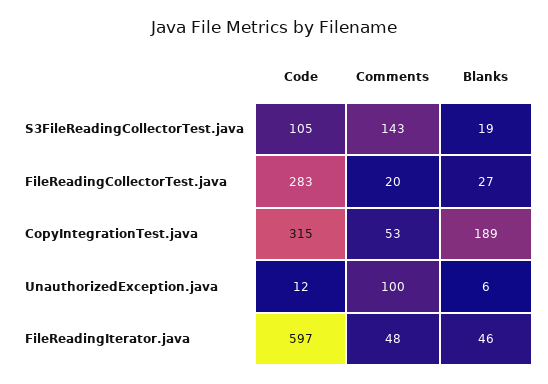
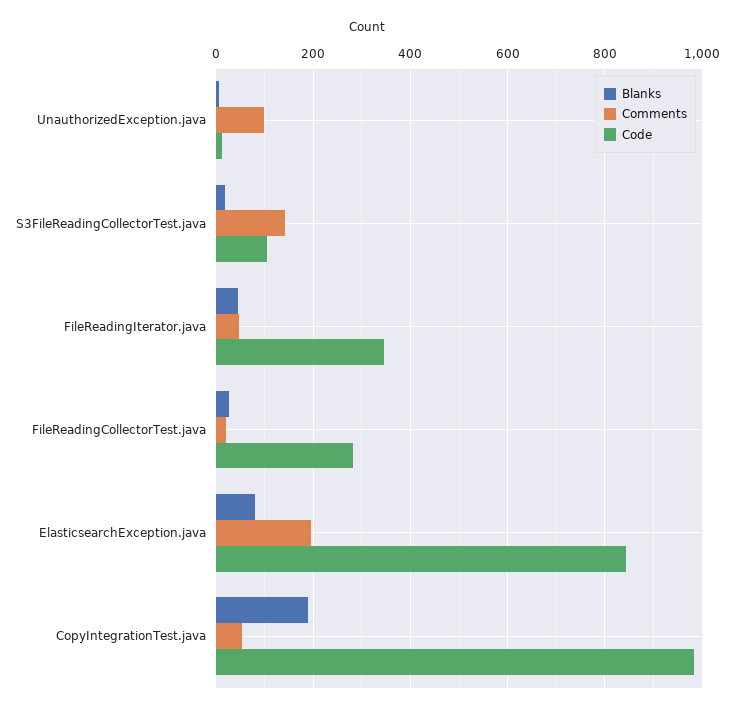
  {
    "Code": {
      "S3FileReadingCollectorTest.java": 105,
      "FileReadingCollectorTest.java": 283,
-     "CopyIntegrationTest.java": 315,
+     "CopyIntegrationTest.java": 980,
      "UnauthorizedException.java": 12,
-     "FileReadingIterator.java": 597
+     "FileReadingIterator.java": 340,
+     "ElasticsearchException.java": 840
    },
    "Comments": {
      "S3FileReadingCollectorTest.java": 143,
      "FileReadingCollectorTest.java": 20,
      "CopyIntegrationTest.java": 53,
      "UnauthorizedException.java": 100,
-     "FileReadingIterator.java": 48
+     "FileReadingIterator.java": 48,
+     "ElasticsearchException.java": 200
    },
    "Blanks": {
      "S3FileReadingCollectorTest.java": 19,
      "FileReadingCollectorTest.java": 27,
      "CopyIntegrationTest.java": 189,
      "UnauthorizedException.java": 6,
-     "FileReadingIterator.java": 46
+     "FileReadingIterator.java": 46,
+     "ElasticsearchException.java": 80
    }
  }

